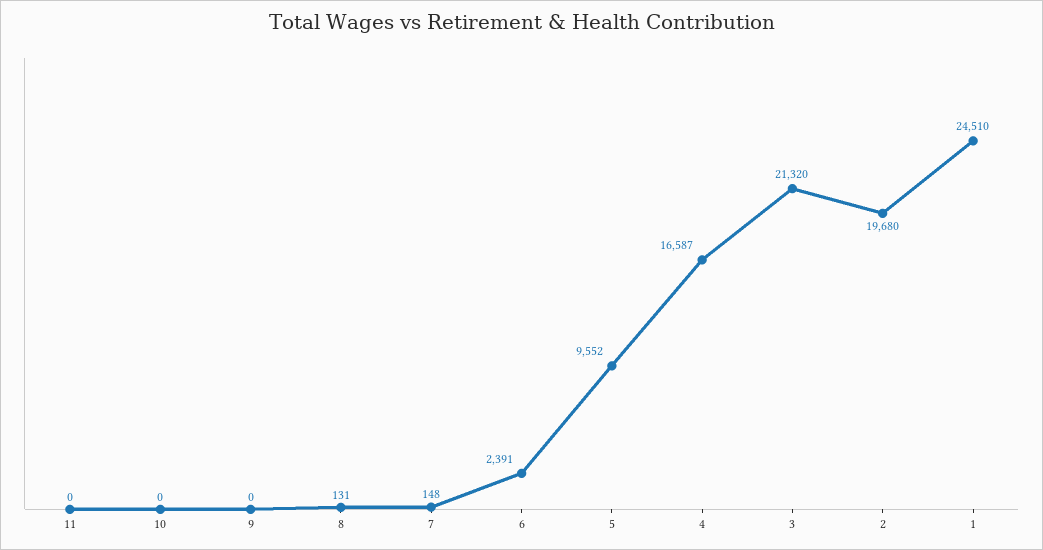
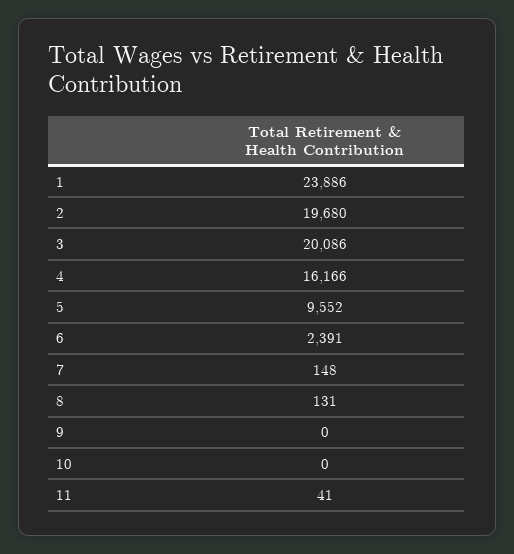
  {
-   "11": 0,
+   "11": 41,
    "10": 0,
    "9": 0,
    "8": 131,
    "7": 148,
    "6": 2391,
    "5": 9552,
-   "4": 16587,
+   "4": 16166,
-   "3": 21320,
+   "3": 20086,
    "2": 19680,
-   "1": 24510
+   "1": 23886
  }

